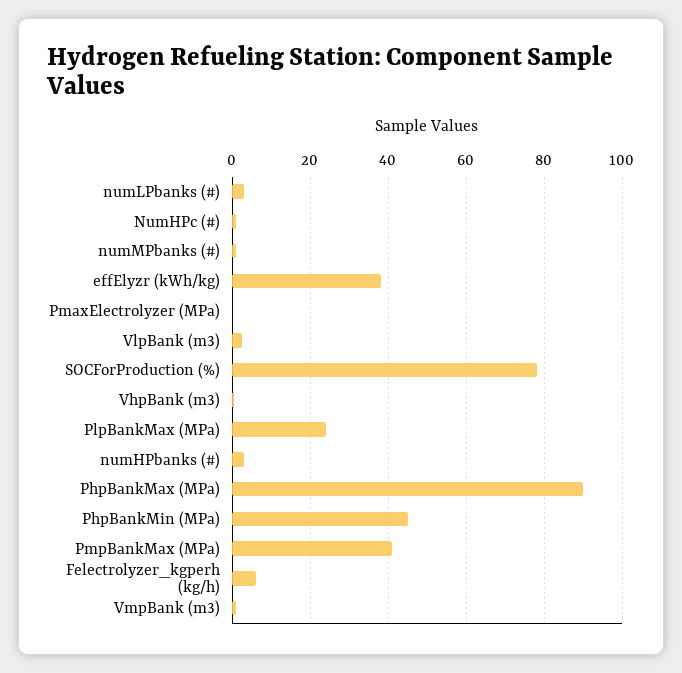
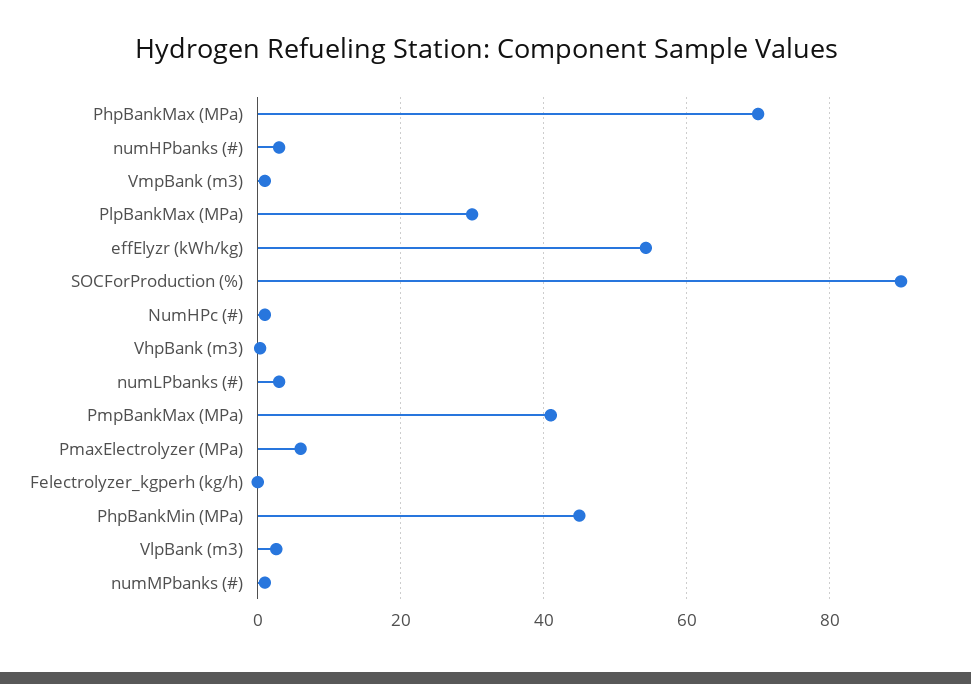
  {
    "numLPbanks (#)": 4,
    "NumHPc (#)": 2,
    "numMPbanks (#)": 2,
-   "effElyzr (kWh/kg)": 38,
+   "effElyzr (kWh/kg)": 54,
-   "PmaxElectrolyzer (MPa)": 0,
+   "PmaxElectrolyzer (MPa)": 6,
    "VlpBank (m3)": 2,
-   "SOCForProduction (%)": 78,
+   "SOCForProduction (%)": 90,
    "VhpBank (m3)": 0,
-   "PlpBankMax (MPa)": 24,
+   "PlpBankMax (MPa)": 30,
    "numHPbanks (#)": 4,
-   "PhpBankMax (MPa)": 90,
+   "PhpBankMax (MPa)": 70,
    "PhpBankMin (MPa)": 46,
    "PmpBankMax (MPa)": 42,
-   "Felectrolyzer_kgperh (kg/h)": 6,
+   "Felectrolyzer_kgperh (kg/h)": 0,
    "VmpBank (m3)": 2
  }

